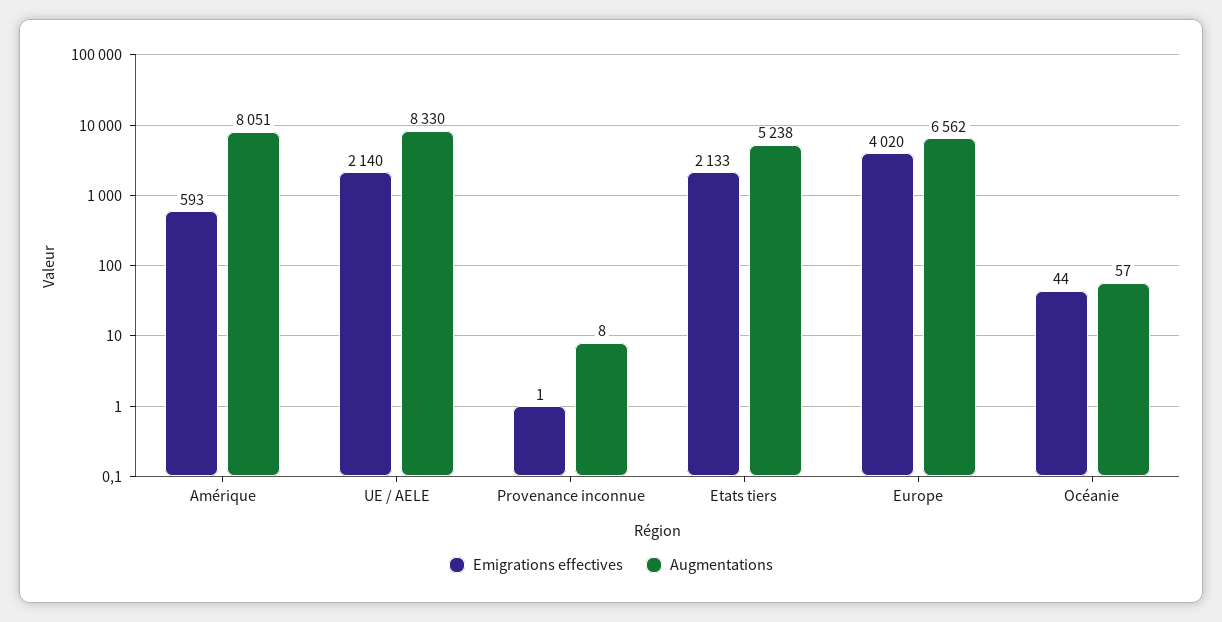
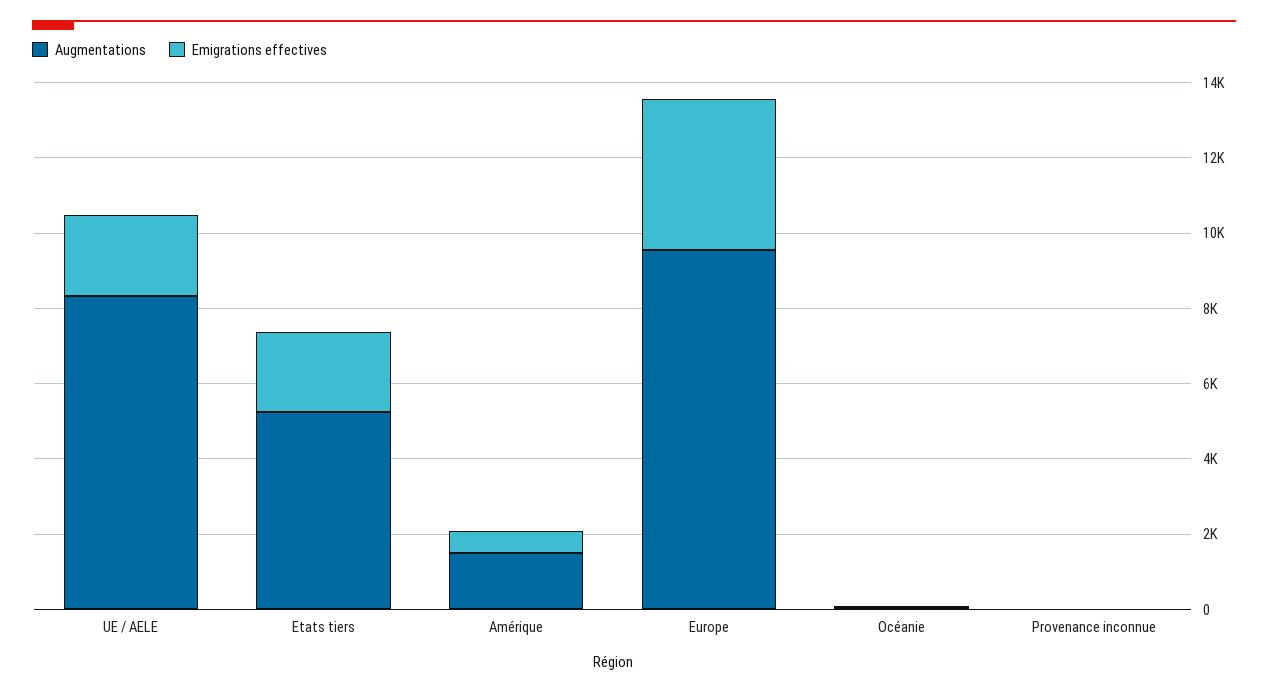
  {
    "Emigrations effectives": {
      "Amérique": 593,
      "UE / AELE": 2140,
      "Provenance inconnue": 1,
      "Etats tiers": 2133,
      "Europe": 4020,
      "Océanie": 44
    },
    "Augmentations": {
-     "Amérique": 8051,
+     "Amérique": 1500,
      "UE / AELE": 8330,
      "Provenance inconnue": 8,
      "Etats tiers": 5238,
-     "Europe": 6562,
+     "Europe": 9500,
      "Océanie": 57
    }
  }

